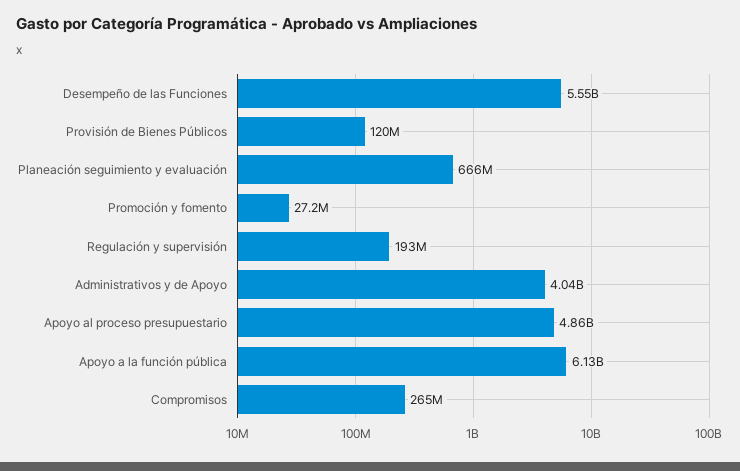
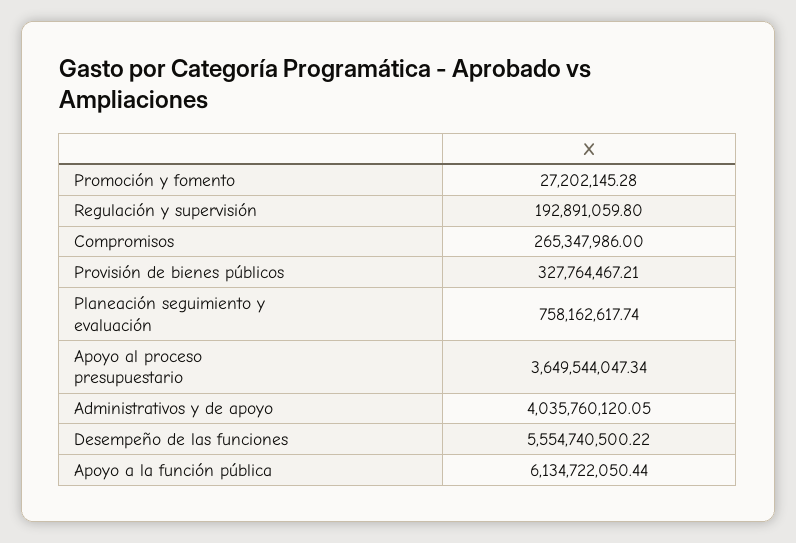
  {
    "Desempeño de las Funciones": 5554740500.22,
-   "Provisión de Bienes Públicos": 120000000,
+   "Provisión de Bienes Públicos": 327764467.21,
-   "Planeación seguimiento y evaluación": 666000000,
+   "Planeación seguimiento y evaluación": 758162617.74,
    "Promoción y fomento": 27202145.28,
    "Regulación y supervisión": 192891059.8,
    "Administrativos y de Apoyo": 4035760120.05,
-   "Apoyo al proceso presupuestario": 4860000000,
+   "Apoyo al proceso presupuestario": 3649544047.34,
    "Apoyo a la función pública": 6134722050.44,
    "Compromisos": 265347986
  }

